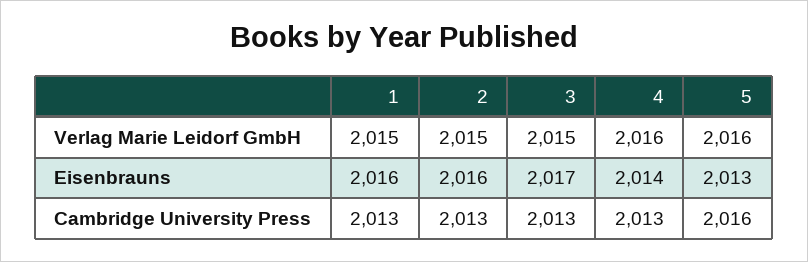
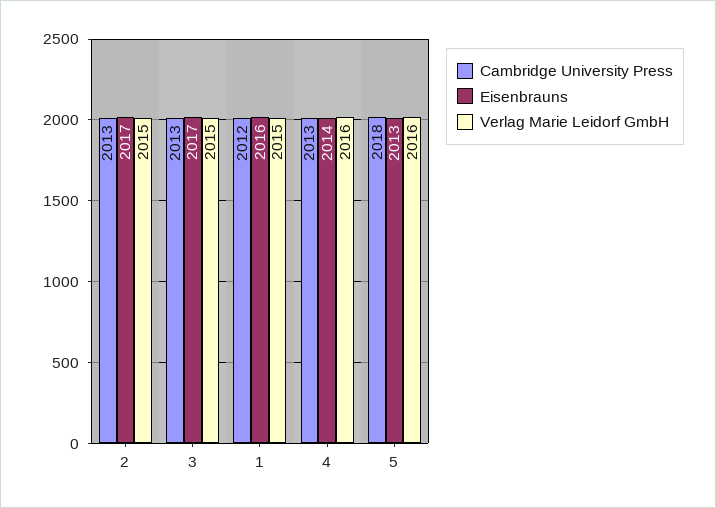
  {
    "Verlag Marie Leidorf GmbH": {
      "1": 2015,
      "2": 2015,
      "3": 2015,
      "4": 2016,
      "5": 2016
    },
    "Eisenbrauns": {
      "1": 2016,
-     "2": 2016,
+     "2": 2017,
      "3": 2017,
      "4": 2014,
      "5": 2013
    },
    "Cambridge University Press": {
-     "1": 2013,
+     "1": 2012,
      "2": 2013,
      "3": 2013,
      "4": 2013,
-     "5": 2016
+     "5": 2018
    }
  }

